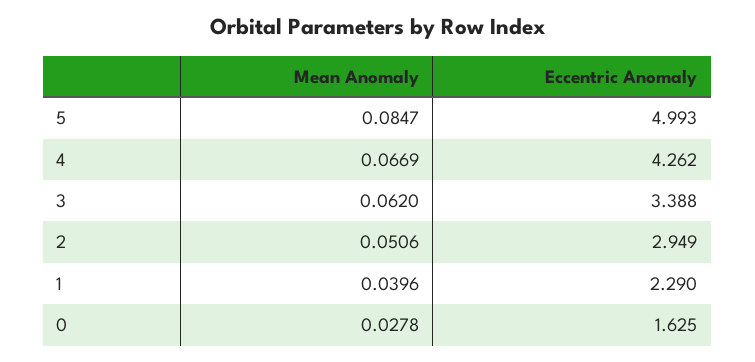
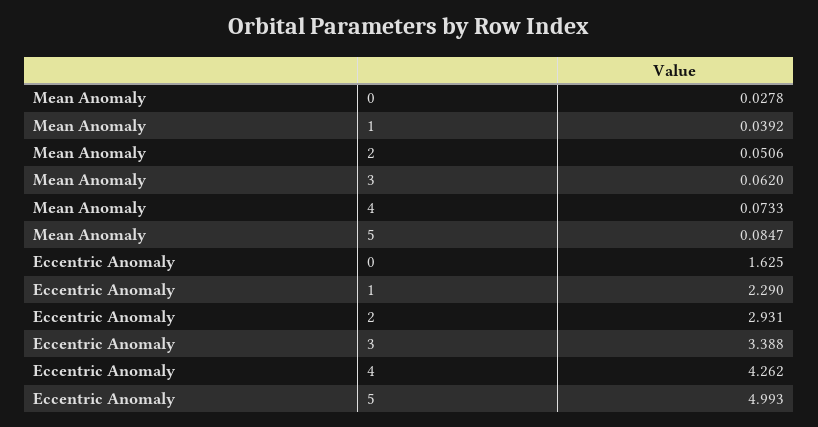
  {
    "Mean Anomaly": {
      "5": 0.0847,
-     "4": 0.0669,
+     "4": 0.0733,
      "3": 0.062,
      "2": 0.0506,
-     "1": 0.0396,
+     "1": 0.0392,
      "0": 0.0278
    },
    "Eccentric Anomaly": {
      "5": 4.993,
      "4": 4.262,
      "3": 3.388,
-     "2": 2.949,
+     "2": 2.931,
      "1": 2.29,
      "0": 1.625
    }
  }

